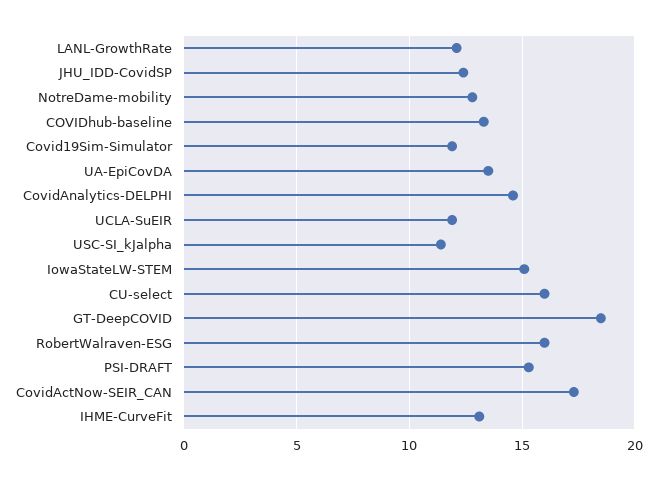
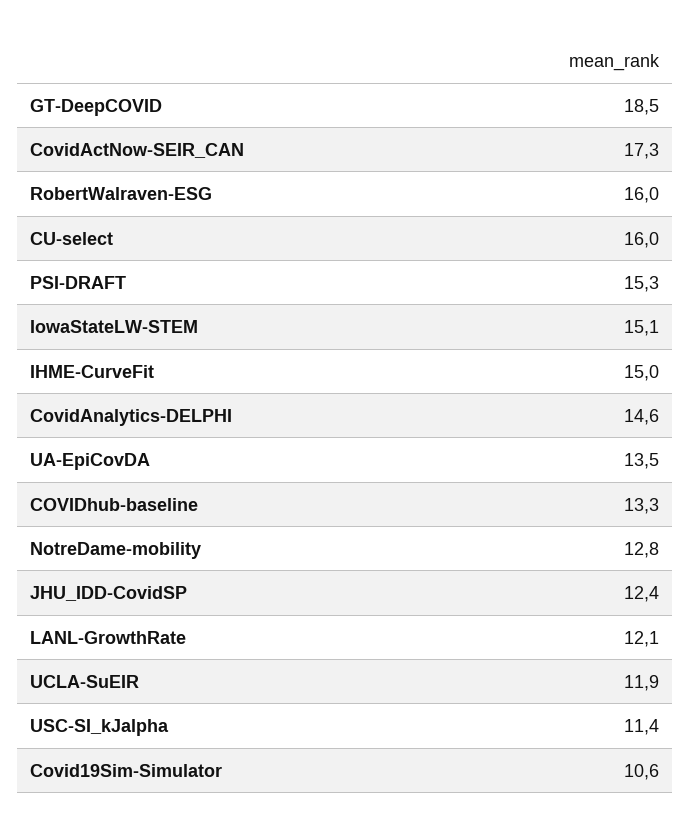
  {
    "LANL-GrowthRate": 12.1,
    "JHU_IDD-CovidSP": 12.4,
    "NotreDame-mobility": 12.8,
    "COVIDhub-baseline": 13.3,
-   "Covid19Sim-Simulator": 12,
+   "Covid19Sim-Simulator": 10.6,
    "UA-EpiCovDA": 13.5,
    "CovidAnalytics-DELPHI": 14.6,
    "UCLA-SuEIR": 11.9,
    "USC-SI_kJalpha": 11.4,
    "IowaStateLW-STEM": 15.1,
    "CU-select": 16,
    "GT-DeepCOVID": 18.5,
    "RobertWalraven-ESG": 16,
    "PSI-DRAFT": 15.3,
    "CovidActNow-SEIR_CAN": 17.3,
-   "IHME-CurveFit": 13
+   "IHME-CurveFit": 15
  }

